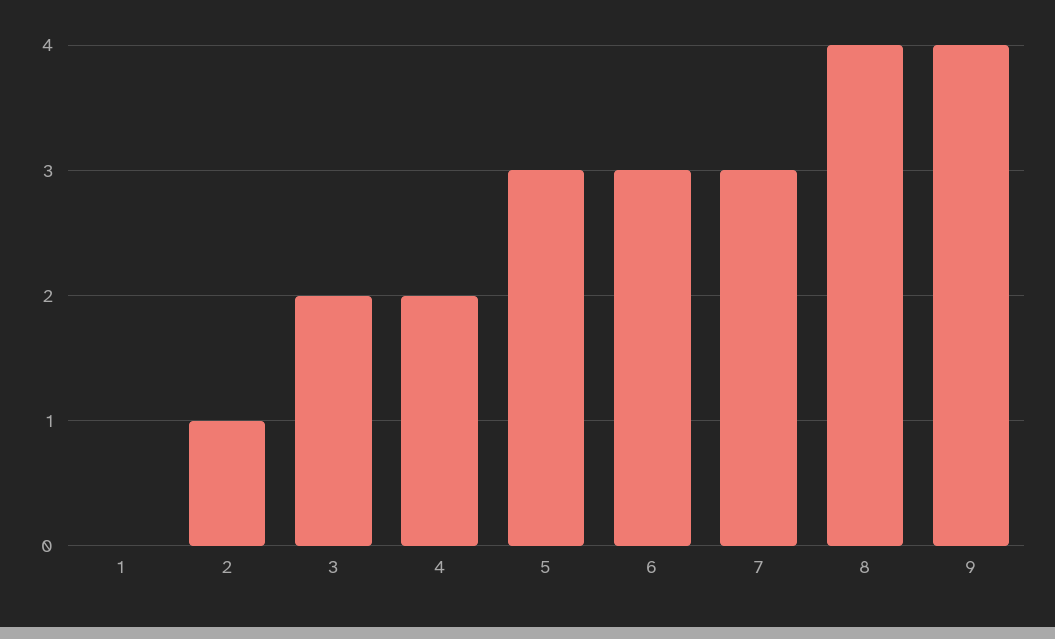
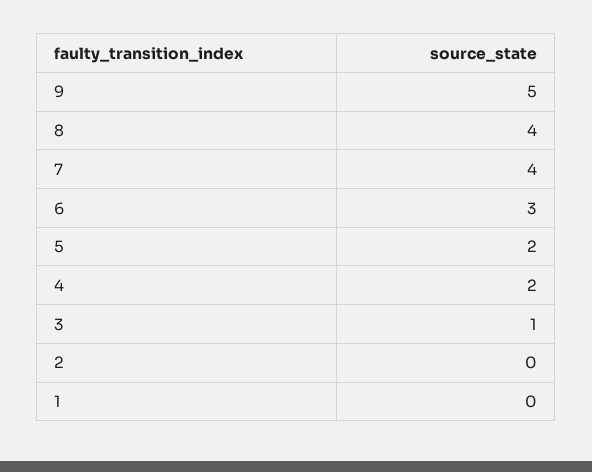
  {
    "1": 0,
-   "2": 1,
+   "2": 0,
-   "3": 2,
+   "3": 1,
    "4": 2,
-   "5": 3,
+   "5": 2,
    "6": 3,
-   "7": 3,
+   "7": 4,
    "8": 4,
-   "9": 4
+   "9": 5
  }

